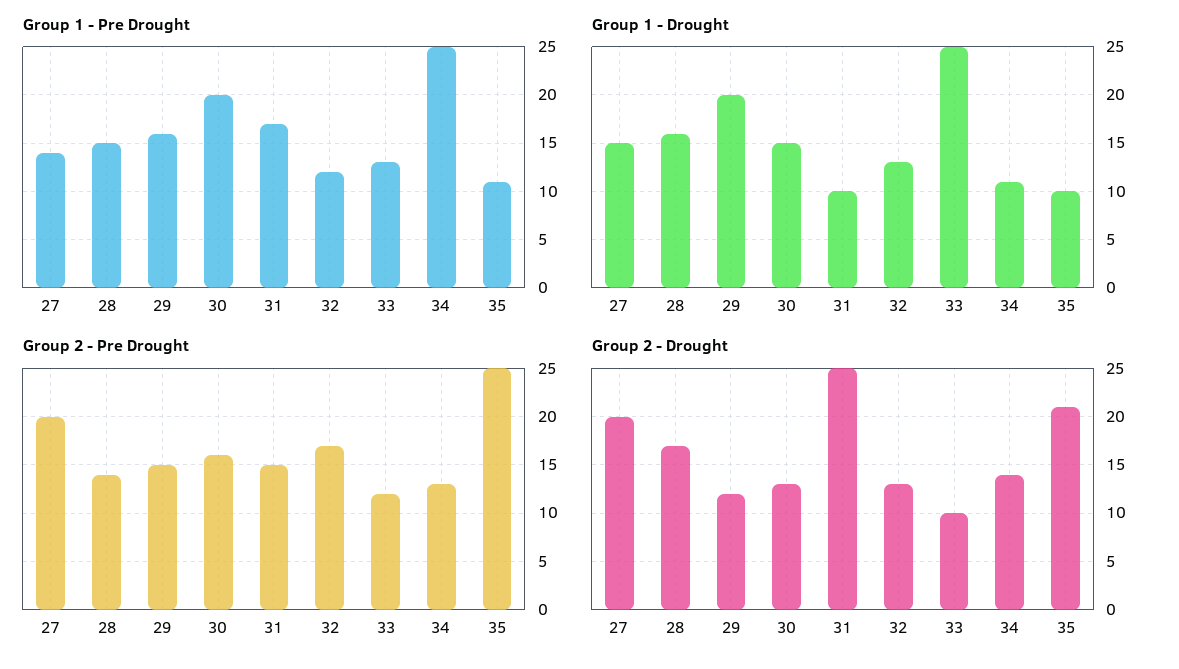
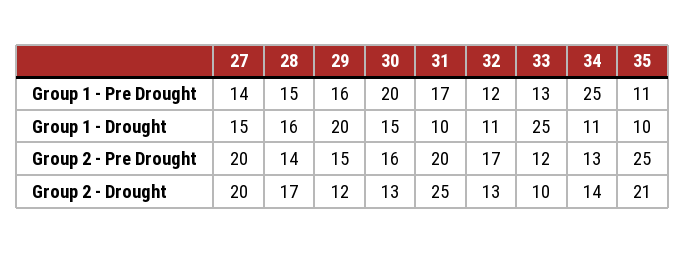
  {
    "Group 1 - Pre Drought": {
      "27": 14,
      "28": 15,
      "29": 16,
      "30": 20,
      "31": 17,
      "32": 12,
      "33": 13,
      "34": 25,
      "35": 11
    },
    "Group 1 - Drought": {
      "27": 15,
      "28": 16,
      "29": 20,
      "30": 15,
      "31": 10,
-     "32": 13,
+     "32": 11,
      "33": 25,
      "34": 11,
      "35": 10
    },
    "Group 2 - Pre Drought": {
      "27": 20,
      "28": 14,
      "29": 15,
      "30": 16,
-     "31": 15,
+     "31": 20,
      "32": 17,
      "33": 12,
      "34": 13,
      "35": 25
    },
    "Group 2 - Drought": {
      "27": 20,
      "28": 17,
      "29": 12,
      "30": 13,
      "31": 25,
      "32": 13,
      "33": 10,
      "34": 14,
      "35": 21
    }
  }

